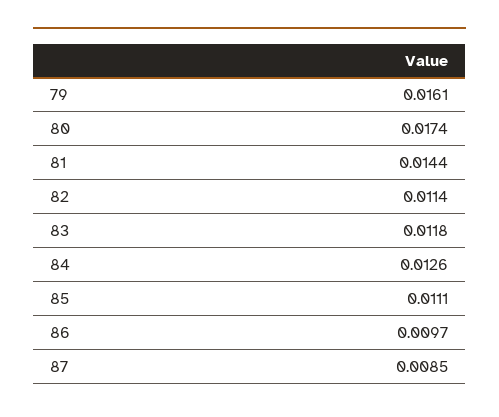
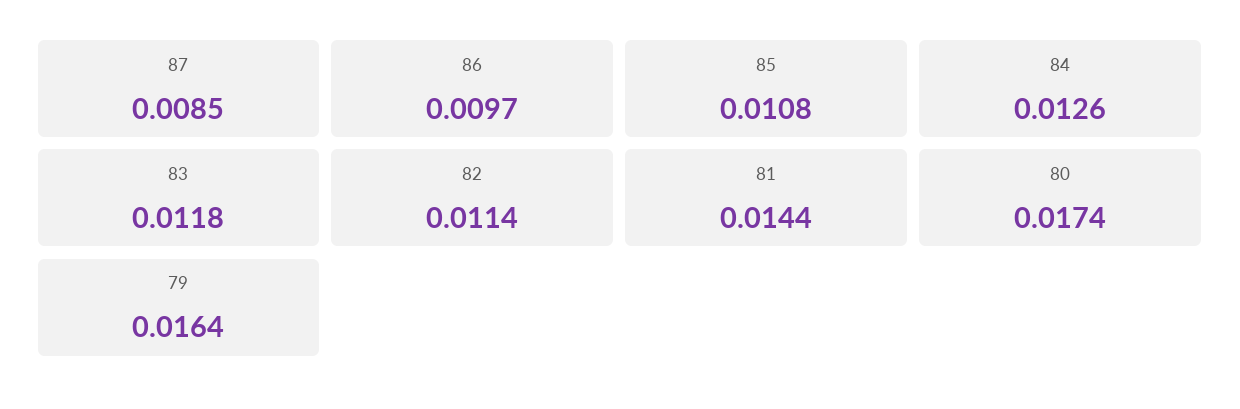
  {
-   "79": 0.0161,
+   "79": 0.0164,
    "80": 0.0174,
    "81": 0.0144,
    "82": 0.0114,
    "83": 0.0118,
    "84": 0.0126,
-   "85": 0.0111,
+   "85": 0.0108,
    "86": 0.0097,
    "87": 0.0085
  }

